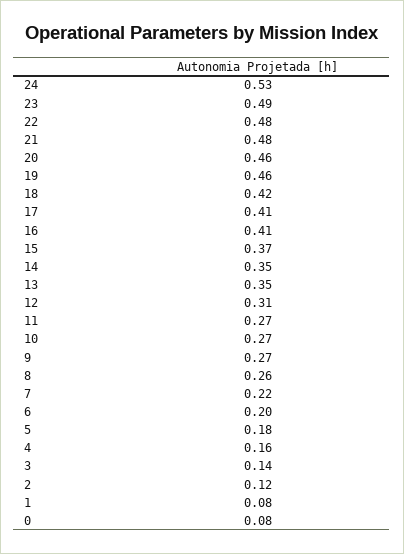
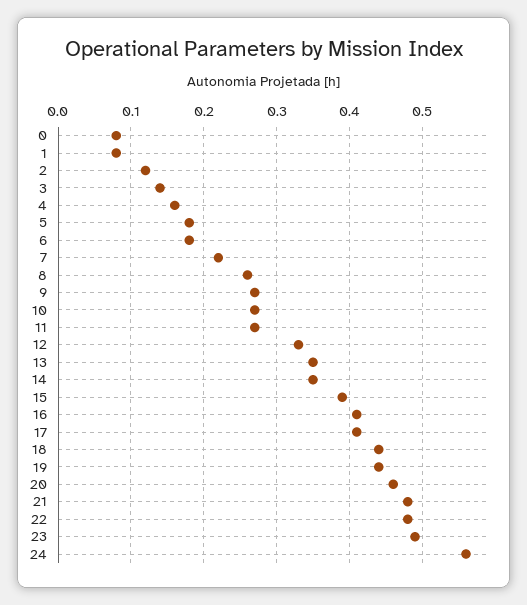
  {
-   "24": 0.53,
+   "24": 0.56,
    "23": 0.49,
    "22": 0.48,
    "21": 0.48,
    "20": 0.46,
-   "19": 0.46,
+   "19": 0.44,
-   "18": 0.42,
+   "18": 0.44,
    "17": 0.41,
    "16": 0.41,
-   "15": 0.37,
+   "15": 0.39,
    "14": 0.35,
    "13": 0.35,
-   "12": 0.31,
+   "12": 0.33,
    "11": 0.27,
    "10": 0.27,
    "9": 0.27,
    "8": 0.26,
    "7": 0.22,
-   "6": 0.2,
+   "6": 0.18,
    "5": 0.18,
    "4": 0.16,
    "3": 0.14,
    "2": 0.12,
    "1": 0.08,
    "0": 0.08
  }

